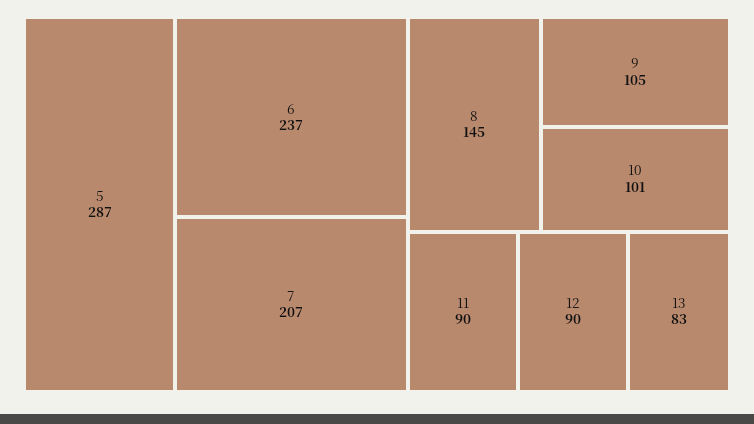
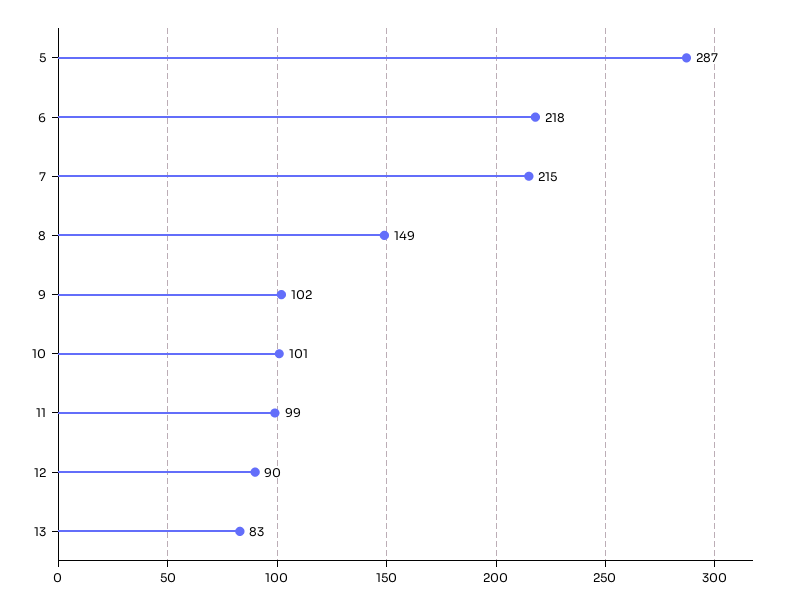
  {
    "5": 287,
-   "6": 237,
+   "6": 218,
-   "7": 207,
+   "7": 215,
-   "8": 145,
+   "8": 149,
-   "9": 105,
+   "9": 102,
    "10": 101,
-   "11": 90,
+   "11": 99,
    "12": 90,
    "13": 83
  }

